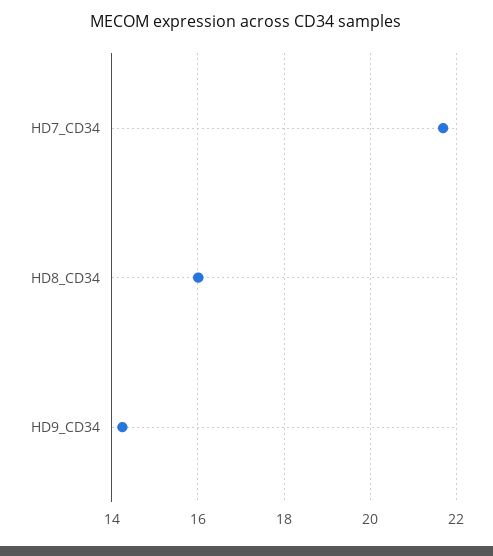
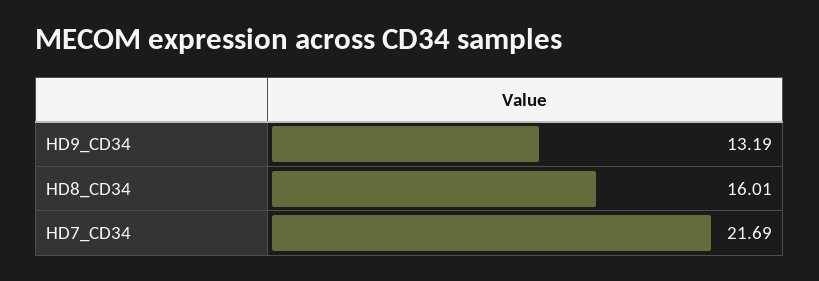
  {
    "HD7_CD34": 21.69,
    "HD8_CD34": 16.01,
-   "HD9_CD34": 14.2
+   "HD9_CD34": 13.19
  }

